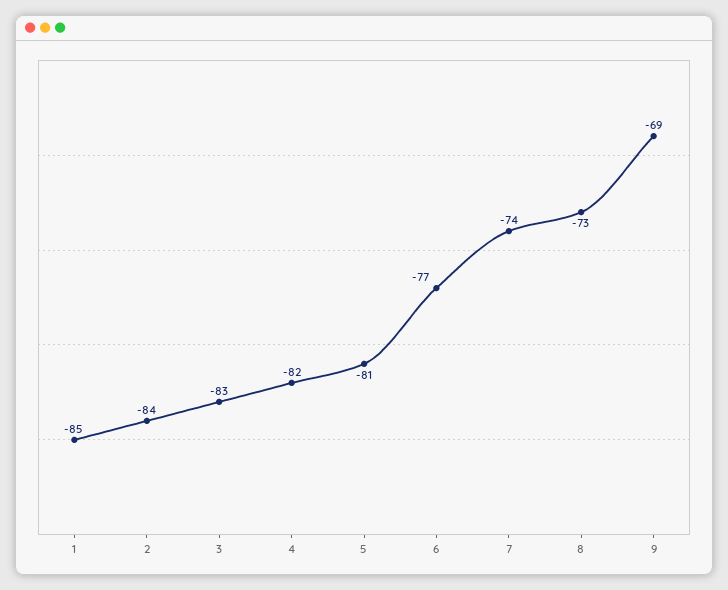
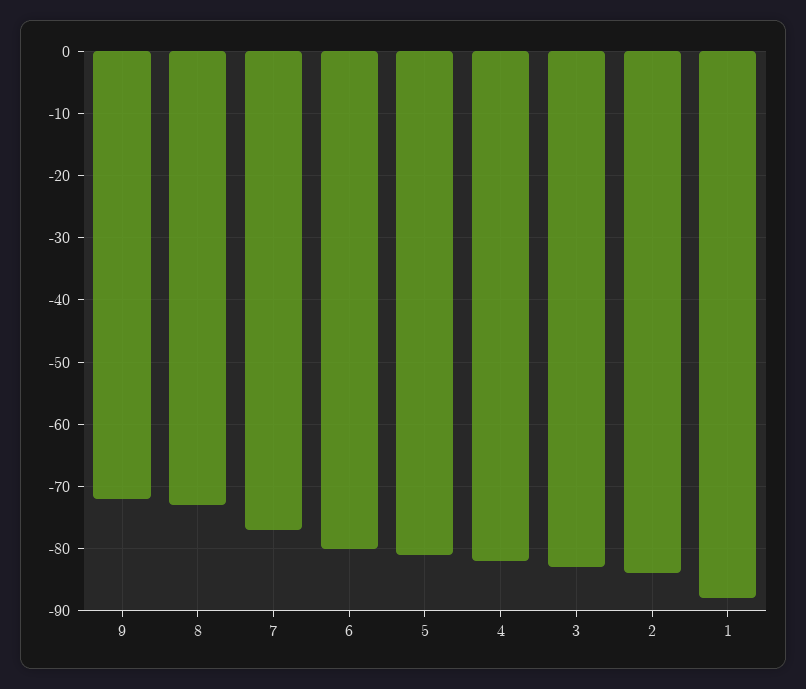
  {
-   "1": -85,
+   "1": -88,
    "2": -84,
    "3": -83,
    "4": -82,
    "5": -81,
-   "6": -77,
+   "6": -80,
-   "7": -74,
+   "7": -77,
    "8": -73,
-   "9": -69
+   "9": -72
  }

